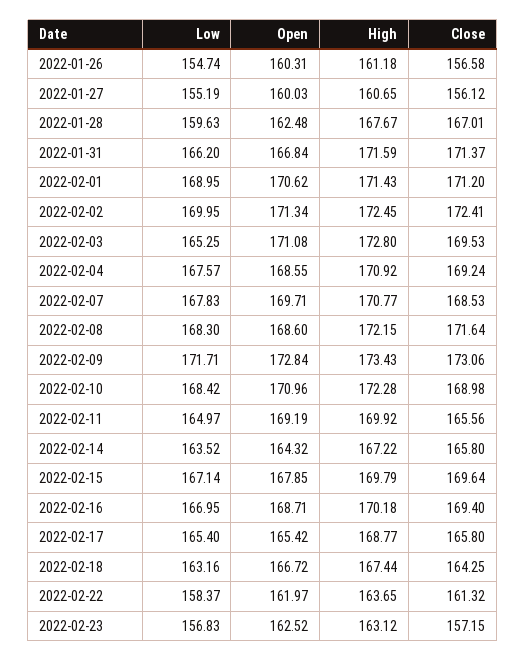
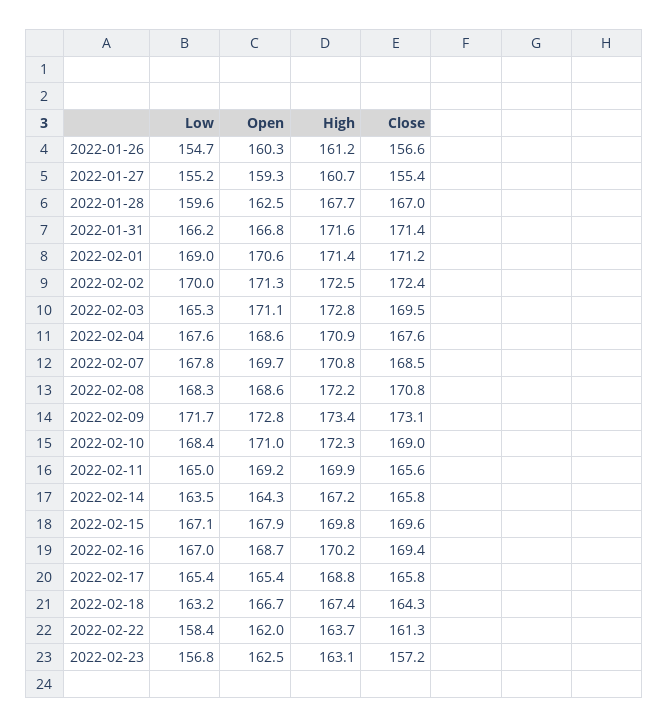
  {
    "Low": {
      "2022-01-26": 154.74,
      "2022-01-27": 155.19,
      "2022-01-28": 159.63,
      "2022-01-31": 166.2,
      "2022-02-01": 168.95,
      "2022-02-02": 169.95,
      "2022-02-03": 165.25,
      "2022-02-04": 167.57,
      "2022-02-07": 167.83,
      "2022-02-08": 168.3,
      "2022-02-09": 171.71,
      "2022-02-10": 168.42,
      "2022-02-11": 164.97,
      "2022-02-14": 163.52,
      "2022-02-15": 167.14,
      "2022-02-16": 166.95,
      "2022-02-17": 165.4,
      "2022-02-18": 163.16,
      "2022-02-22": 158.37,
      "2022-02-23": 156.83
    },
    "Open": {
      "2022-01-26": 160.31,
-     "2022-01-27": 160.03,
+     "2022-01-27": 159.3,
      "2022-01-28": 162.48,
      "2022-01-31": 166.84,
      "2022-02-01": 170.62,
      "2022-02-02": 171.34,
      "2022-02-03": 171.08,
      "2022-02-04": 168.55,
      "2022-02-07": 169.71,
      "2022-02-08": 168.6,
      "2022-02-09": 172.84,
      "2022-02-10": 170.96,
      "2022-02-11": 169.19,
      "2022-02-14": 164.32,
      "2022-02-15": 167.85,
      "2022-02-16": 168.71,
      "2022-02-17": 165.42,
      "2022-02-18": 166.72,
      "2022-02-22": 161.97,
      "2022-02-23": 162.52
    },
    "High": {
      "2022-01-26": 161.18,
      "2022-01-27": 160.65,
      "2022-01-28": 167.67,
      "2022-01-31": 171.59,
      "2022-02-01": 171.43,
      "2022-02-02": 172.45,
      "2022-02-03": 172.8,
      "2022-02-04": 170.92,
      "2022-02-07": 170.77,
      "2022-02-08": 172.15,
      "2022-02-09": 173.43,
      "2022-02-10": 172.28,
      "2022-02-11": 169.92,
      "2022-02-14": 167.22,
      "2022-02-15": 169.79,
      "2022-02-16": 170.18,
      "2022-02-17": 168.77,
      "2022-02-18": 167.44,
      "2022-02-22": 163.65,
      "2022-02-23": 163.12
    },
    "Close": {
      "2022-01-26": 156.58,
-     "2022-01-27": 156.12,
+     "2022-01-27": 155.4,
      "2022-01-28": 167.01,
      "2022-01-31": 171.37,
      "2022-02-01": 171.2,
      "2022-02-02": 172.41,
      "2022-02-03": 169.53,
-     "2022-02-04": 169.24,
+     "2022-02-04": 167.6,
      "2022-02-07": 168.53,
-     "2022-02-08": 171.64,
+     "2022-02-08": 170.8,
      "2022-02-09": 173.06,
      "2022-02-10": 168.98,
      "2022-02-11": 165.56,
      "2022-02-14": 165.8,
      "2022-02-15": 169.64,
      "2022-02-16": 169.4,
      "2022-02-17": 165.8,
      "2022-02-18": 164.25,
      "2022-02-22": 161.32,
      "2022-02-23": 157.15
    }
  }

